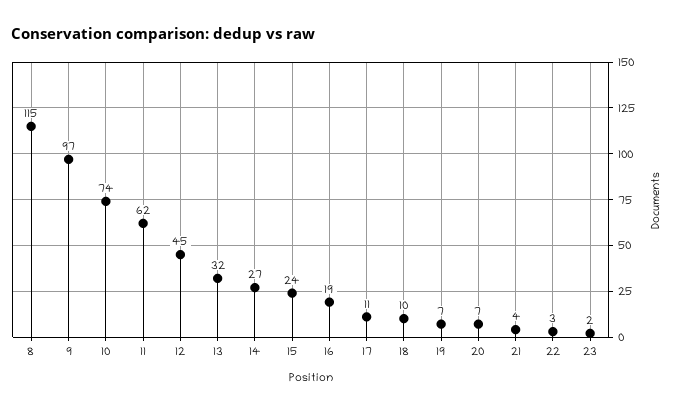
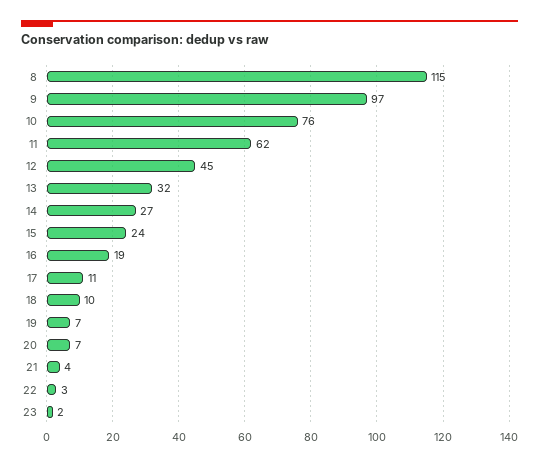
  {
    "8": 115,
    "9": 97,
-   "10": 74,
+   "10": 76,
    "11": 62,
    "12": 45,
    "13": 32,
    "14": 27,
    "15": 24,
    "16": 19,
    "17": 11,
    "18": 10,
    "19": 7,
    "20": 7,
    "21": 4,
    "22": 3,
    "23": 2
  }

